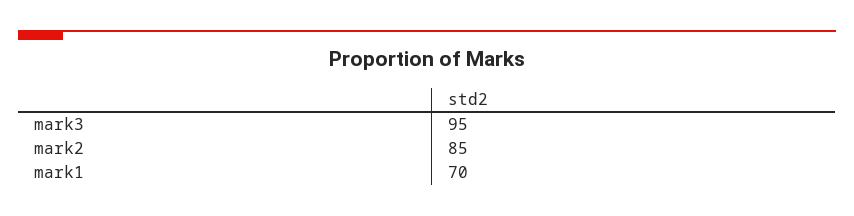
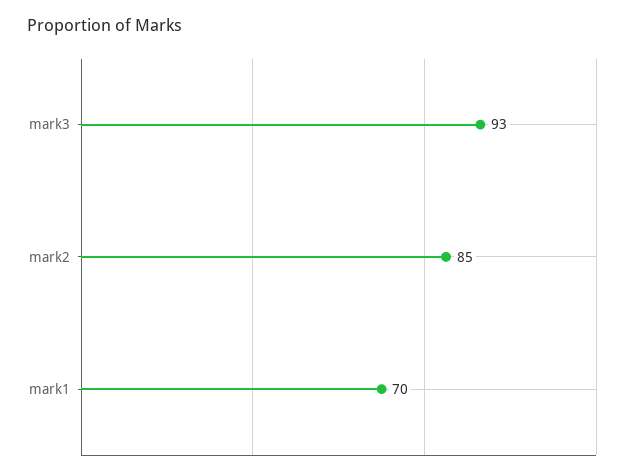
  {
-   "mark3": 95,
+   "mark3": 93,
    "mark2": 85,
    "mark1": 70
  }

